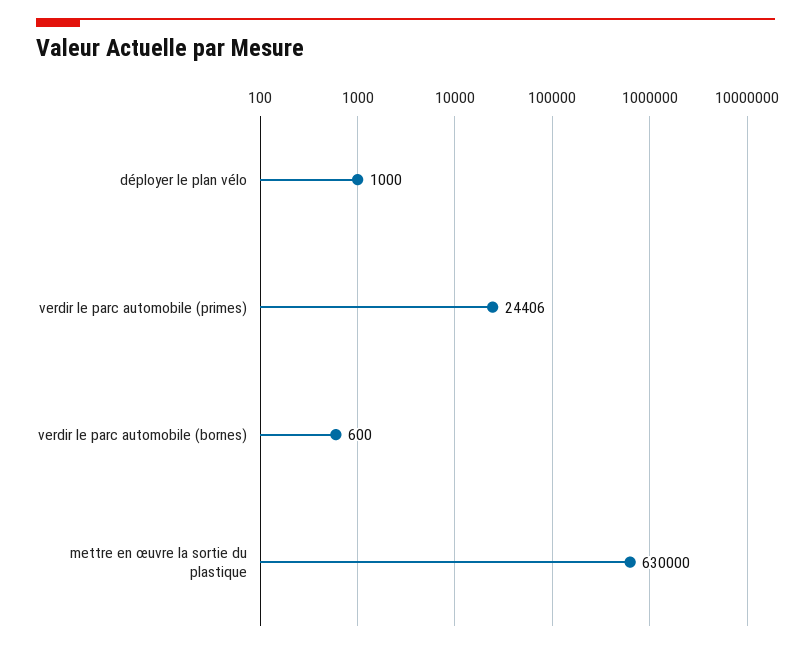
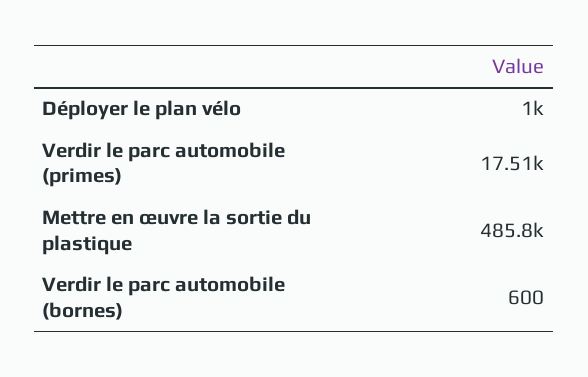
  {
    "déployer le plan vélo": 1000,
-   "verdir le parc automobile (primes)": 24406,
+   "verdir le parc automobile (primes)": 17510,
    "verdir le parc automobile (bornes)": 600,
-   "mettre en œuvre la sortie du plastique": 630000
+   "mettre en œuvre la sortie du plastique": 485800
  }

